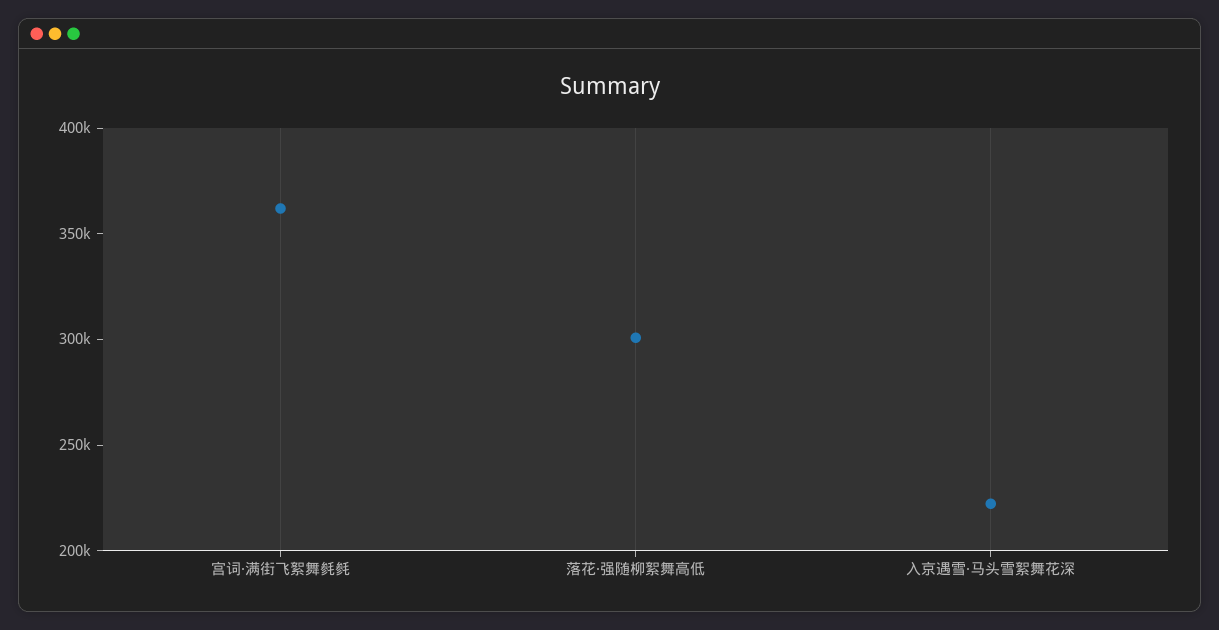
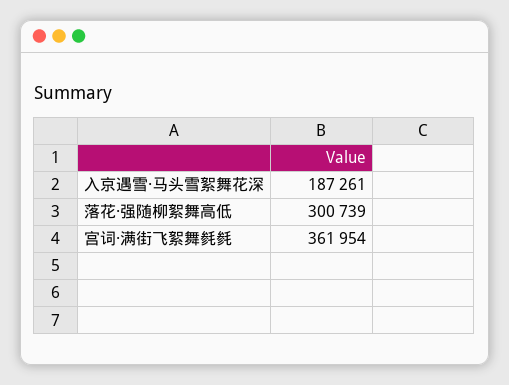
  {
    "宫词·满街飞絮舞毵毵": 361954,
    "落花·强随柳絮舞高低": 300739,
-   "入京遇雪·马头雪絮舞花深": 220000
+   "入京遇雪·马头雪絮舞花深": 187261
  }

